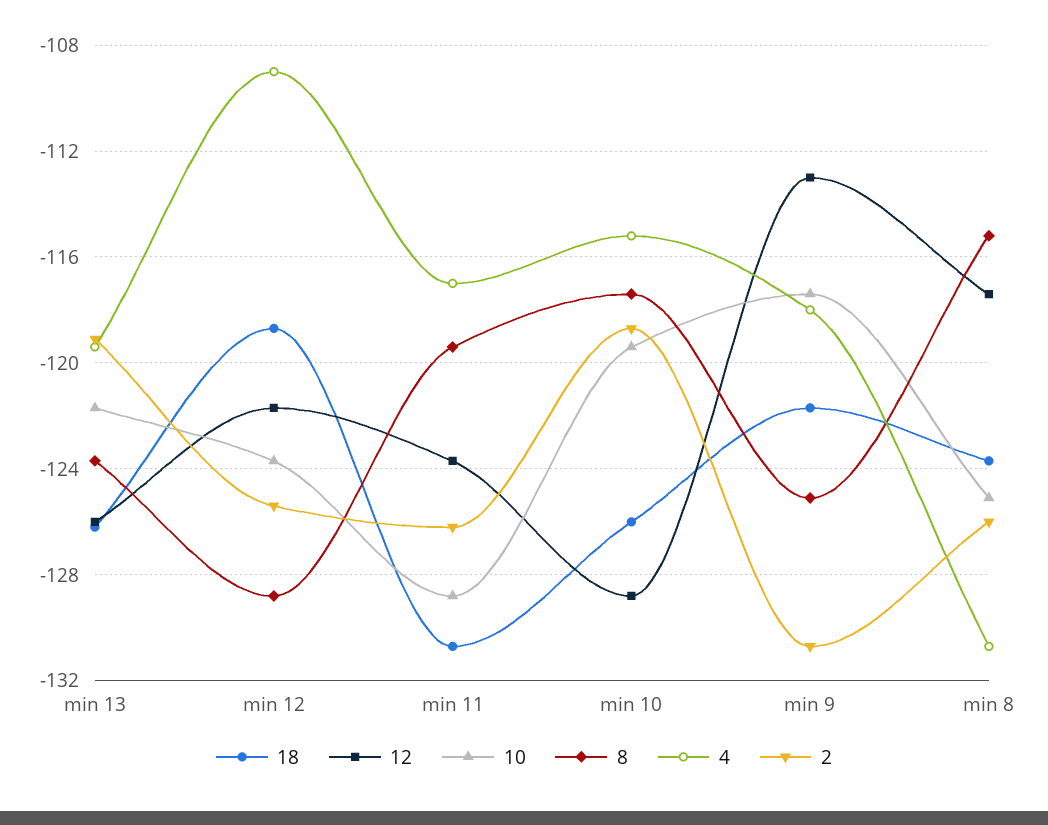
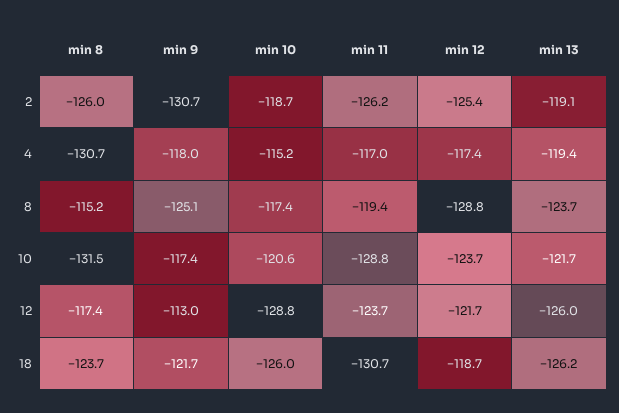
  {
    "18": {
      "min 13": -126.2,
      "min 12": -118.7,
      "min 11": -130.7,
      "min 10": -126,
      "min 9": -121.7,
      "min 8": -123.7
    },
    "12": {
      "min 13": -126,
      "min 12": -121.7,
      "min 11": -123.7,
      "min 10": -128.8,
      "min 9": -113,
      "min 8": -117.4
    },
    "10": {
      "min 13": -121.7,
      "min 12": -123.7,
      "min 11": -128.8,
-     "min 10": -119.5,
+     "min 10": -120.6,
      "min 9": -117.4,
-     "min 8": -125
+     "min 8": -131.5
    },
    "8": {
      "min 13": -123.7,
      "min 12": -128.8,
      "min 11": -119.4,
      "min 10": -117.4,
      "min 9": -125.1,
      "min 8": -115.2
    },
    "4": {
      "min 13": -119.4,
-     "min 12": -109,
+     "min 12": -117.4,
      "min 11": -117,
      "min 10": -115.2,
      "min 9": -118,
      "min 8": -130.7
    },
    "2": {
      "min 13": -119.1,
      "min 12": -125.4,
      "min 11": -126.2,
      "min 10": -118.7,
      "min 9": -130.7,
      "min 8": -126
    }
  }

